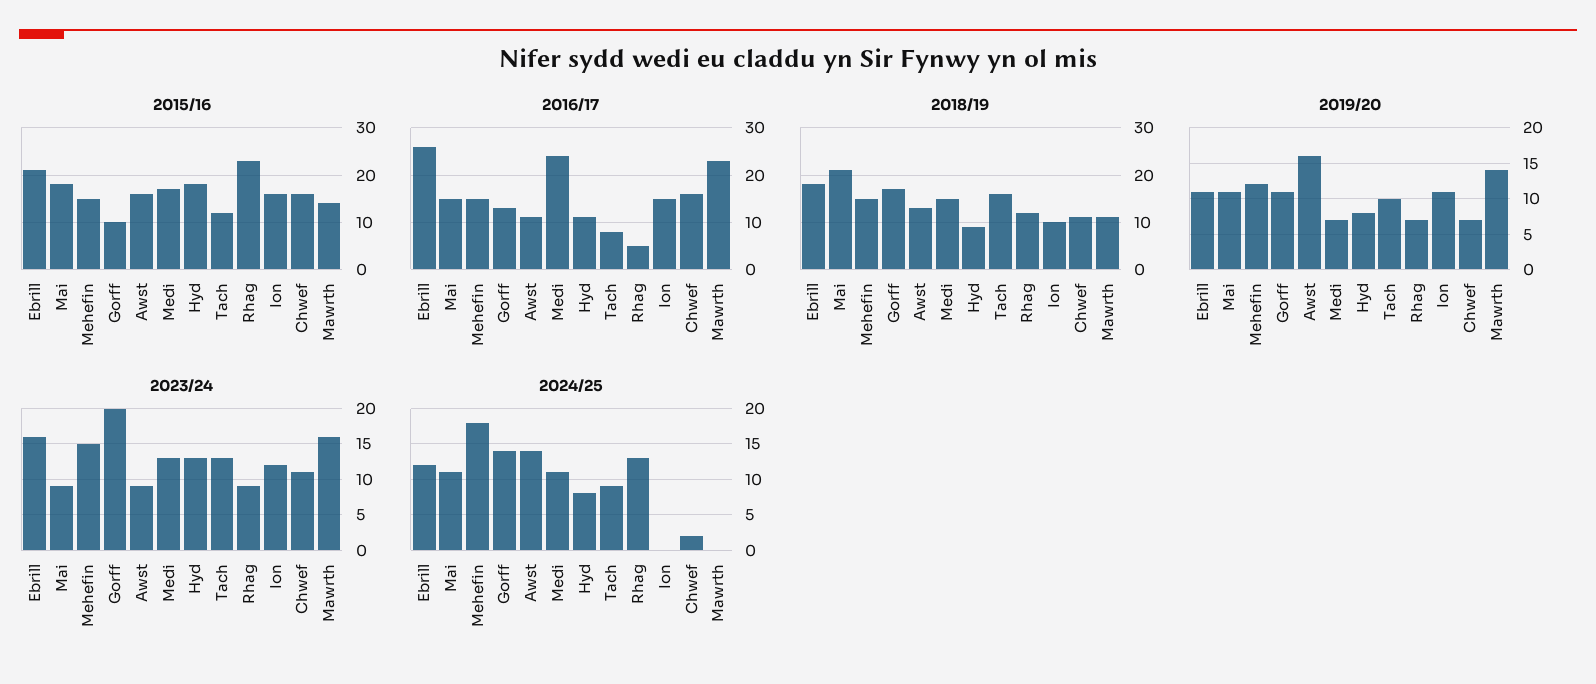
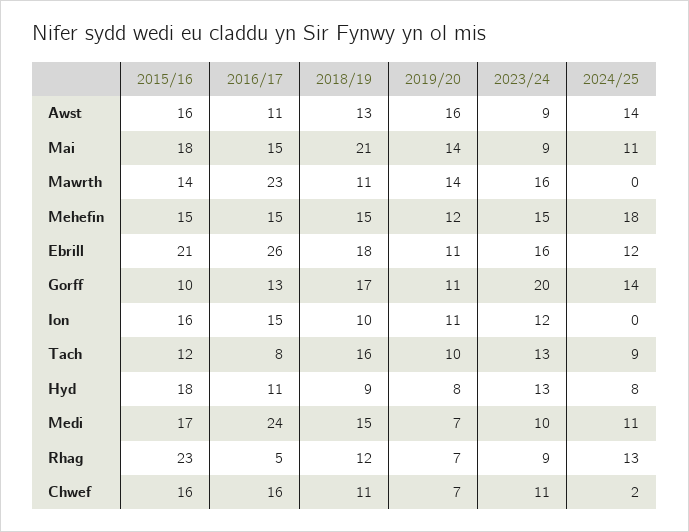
  {
    "2015/16": {
      "Ebrill": 21,
      "Mai": 18,
      "Mehefin": 15,
      "Gorff": 10,
      "Awst": 16,
      "Medi": 17,
      "Hyd": 18,
      "Tach": 12,
      "Rhag": 23,
      "Ion": 16,
      "Chwef": 16,
      "Mawrth": 14
    },
    "2016/17": {
      "Ebrill": 26,
      "Mai": 15,
      "Mehefin": 15,
      "Gorff": 13,
      "Awst": 11,
      "Medi": 24,
      "Hyd": 11,
      "Tach": 8,
      "Rhag": 5,
      "Ion": 15,
      "Chwef": 16,
      "Mawrth": 23
    },
    "2018/19": {
      "Ebrill": 18,
      "Mai": 21,
      "Mehefin": 15,
      "Gorff": 17,
      "Awst": 13,
      "Medi": 15,
      "Hyd": 9,
      "Tach": 16,
      "Rhag": 12,
      "Ion": 10,
      "Chwef": 11,
      "Mawrth": 11
    },
    "2019/20": {
      "Ebrill": 11,
-     "Mai": 11,
+     "Mai": 14,
      "Mehefin": 12,
      "Gorff": 11,
      "Awst": 16,
      "Medi": 7,
      "Hyd": 8,
      "Tach": 10,
      "Rhag": 7,
      "Ion": 11,
      "Chwef": 7,
      "Mawrth": 14
    },
    "2023/24": {
      "Ebrill": 16,
      "Mai": 9,
      "Mehefin": 15,
      "Gorff": 20,
      "Awst": 9,
-     "Medi": 13,
+     "Medi": 10,
      "Hyd": 13,
      "Tach": 13,
      "Rhag": 9,
      "Ion": 12,
      "Chwef": 11,
      "Mawrth": 16
    },
    "2024/25": {
      "Ebrill": 12,
      "Mai": 11,
      "Mehefin": 18,
      "Gorff": 14,
      "Awst": 14,
      "Medi": 11,
      "Hyd": 8,
      "Tach": 9,
      "Rhag": 13,
      "Ion": 0,
      "Chwef": 2,
      "Mawrth": 0
    }
  }

